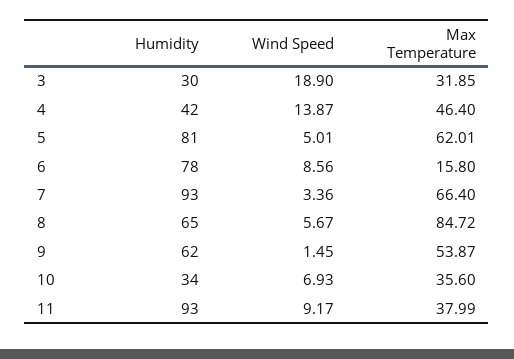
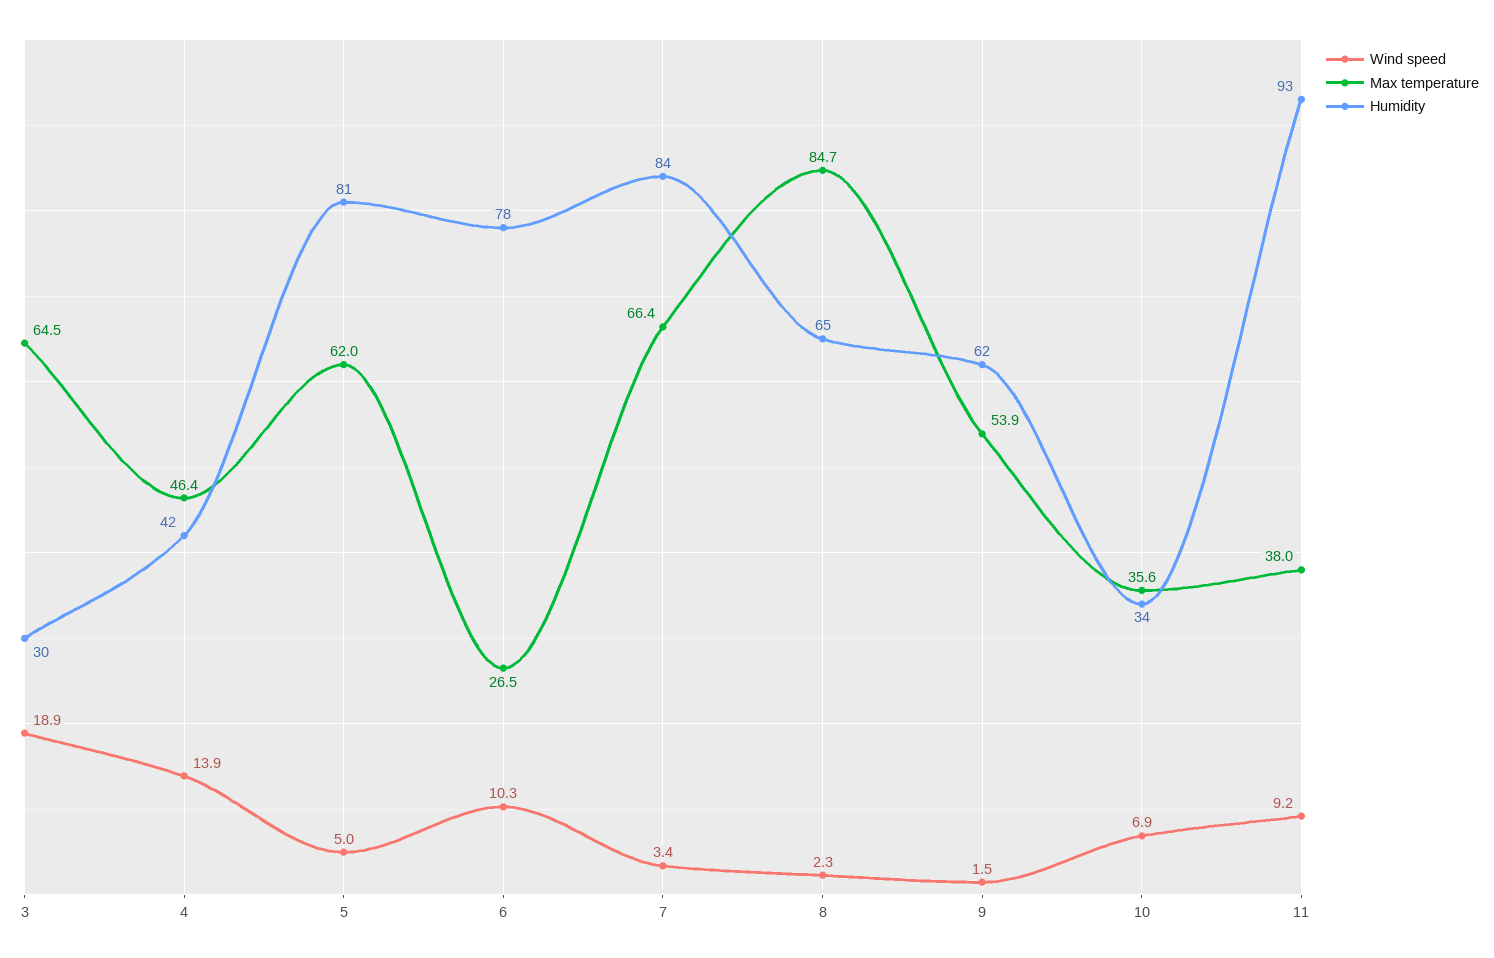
  {
    "Humidity": {
      "3": 30,
      "4": 42,
      "5": 81,
      "6": 78,
-     "7": 93,
+     "7": 84,
      "8": 65,
      "9": 62,
      "10": 34,
      "11": 93
    },
    "Wind Speed": {
      "3": 18.9,
      "4": 13.87,
      "5": 5.01,
-     "6": 8.56,
+     "6": 10.3,
      "7": 3.36,
-     "8": 5.67,
+     "8": 2.3,
      "9": 1.45,
      "10": 6.93,
      "11": 9.17
    },
    "Max Temperature": {
-     "3": 31.85,
+     "3": 64.5,
      "4": 46.4,
      "5": 62.01,
-     "6": 15.8,
+     "6": 26.5,
      "7": 66.4,
      "8": 84.72,
      "9": 53.87,
      "10": 35.6,
      "11": 37.99
    }
  }

